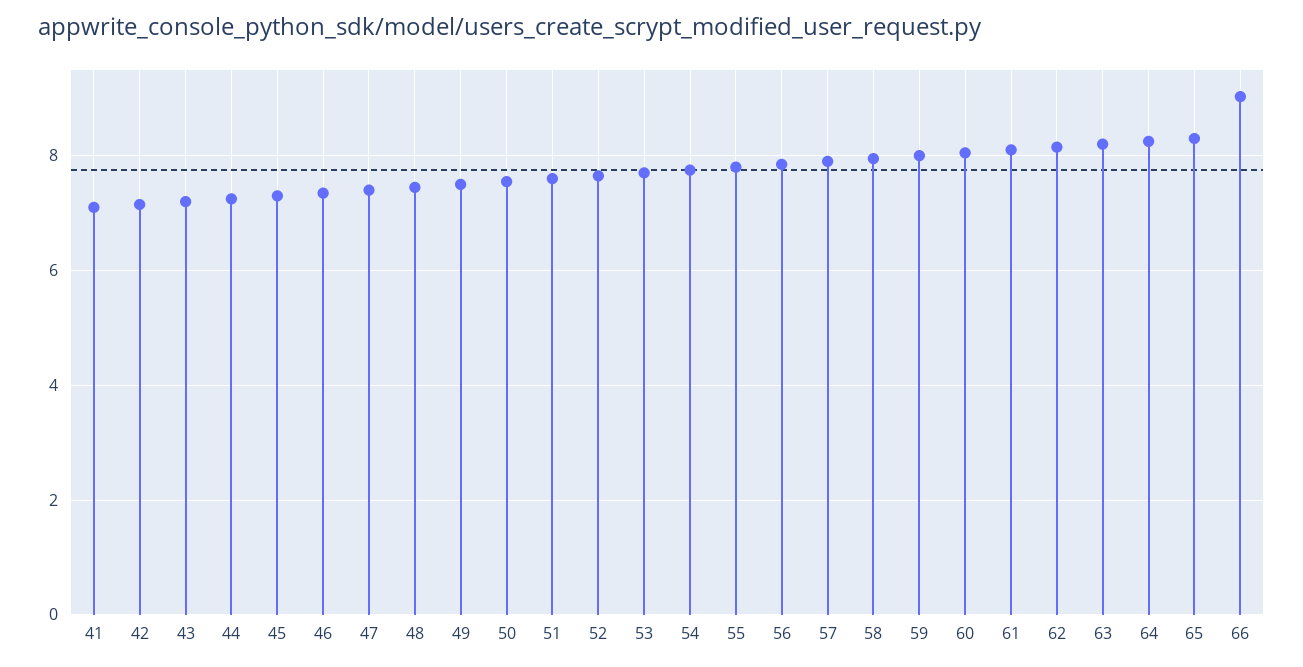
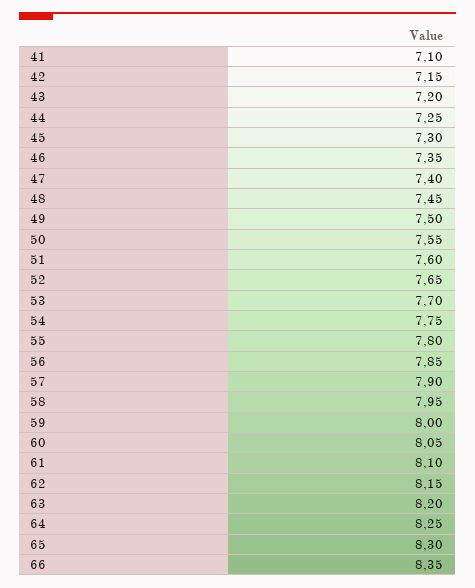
  {
    "41": 7.1,
    "42": 7.15,
    "43": 7.2,
    "44": 7.25,
    "45": 7.3,
    "46": 7.35,
    "47": 7.4,
    "48": 7.45,
    "49": 7.5,
    "50": 7.55,
    "51": 7.6,
    "52": 7.65,
    "53": 7.7,
    "54": 7.75,
    "55": 7.8,
    "56": 7.85,
    "57": 7.9,
    "58": 7.95,
    "59": 8,
    "60": 8.05,
    "61": 8.1,
    "62": 8.15,
    "63": 8.2,
    "64": 8.25,
    "65": 8.3,
-   "66": 9
+   "66": 8.35
  }

